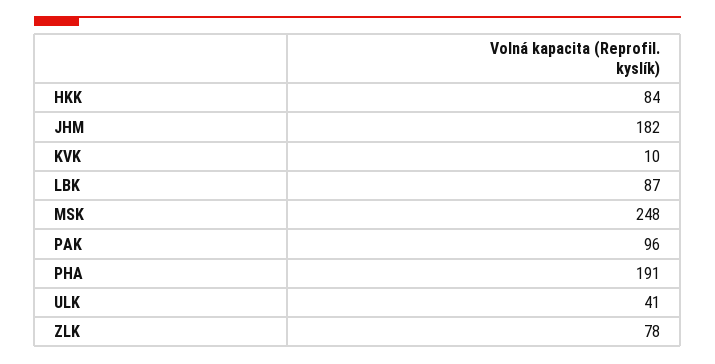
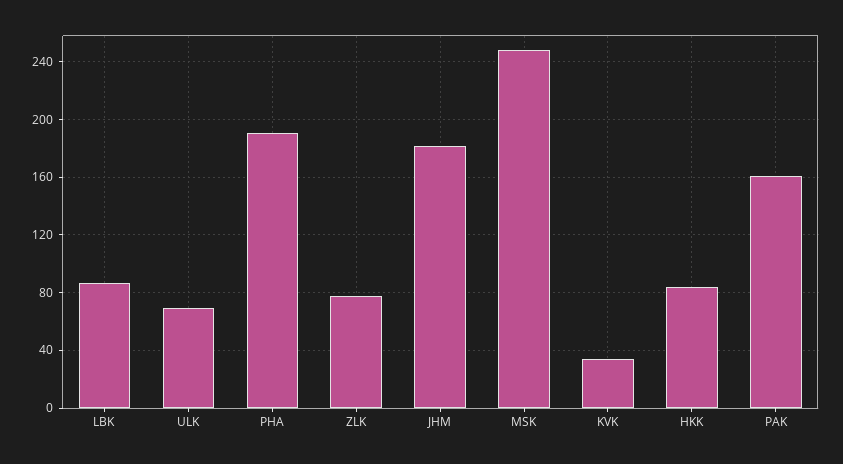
  {
    "HKK": 84,
    "JHM": 182,
-   "KVK": 10,
+   "KVK": 35,
    "LBK": 87,
    "MSK": 248,
-   "PAK": 96,
+   "PAK": 160,
    "PHA": 191,
-   "ULK": 41,
+   "ULK": 70,
    "ZLK": 78
  }

